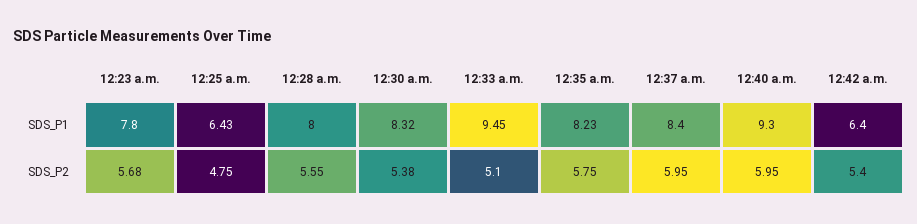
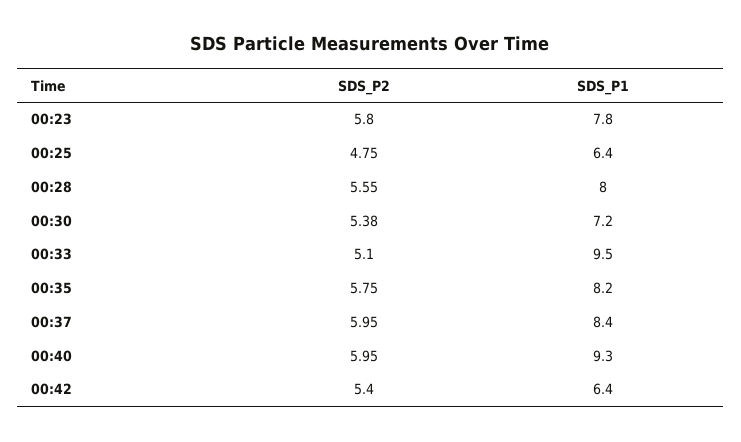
  {
    "12:23 a.m.": {
      "SDS_P1": 7.8,
-     "SDS_P2": 5.68
+     "SDS_P2": 5.8
    },
    "12:25 a.m.": {
      "SDS_P1": 6.43,
      "SDS_P2": 4.75
    },
    "12:28 a.m.": {
      "SDS_P1": 8,
      "SDS_P2": 5.55
    },
    "12:30 a.m.": {
-     "SDS_P1": 8.32,
+     "SDS_P1": 7.2,
      "SDS_P2": 5.38
    },
    "12:33 a.m.": {
      "SDS_P1": 9.45,
      "SDS_P2": 5.1
    },
    "12:35 a.m.": {
      "SDS_P1": 8.23,
      "SDS_P2": 5.75
    },
    "12:37 a.m.": {
      "SDS_P1": 8.4,
      "SDS_P2": 5.95
    },
    "12:40 a.m.": {
      "SDS_P1": 9.3,
      "SDS_P2": 5.95
    },
    "12:42 a.m.": {
      "SDS_P1": 6.4,
      "SDS_P2": 5.4
    }
  }

